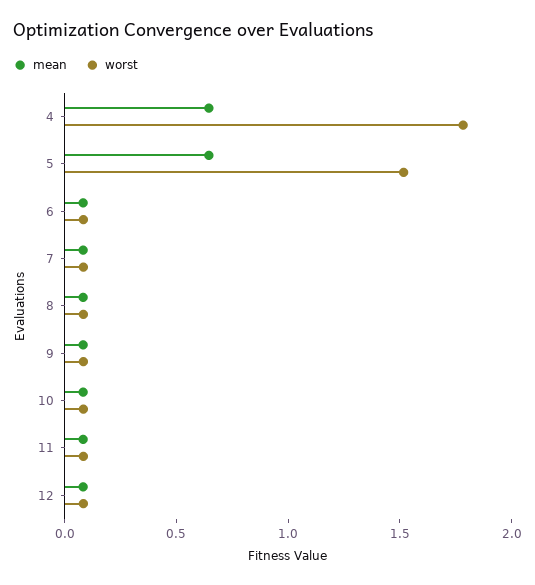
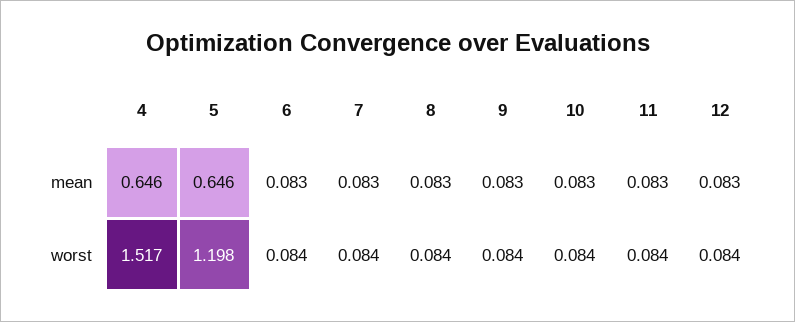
  {
    "mean": {
      "4": 0.646,
      "5": 0.646,
      "6": 0.083,
      "7": 0.083,
      "8": 0.083,
      "9": 0.083,
      "10": 0.083,
      "11": 0.083,
      "12": 0.083
    },
    "worst": {
-     "4": 1.8,
+     "4": 1.517,
-     "5": 1.5,
+     "5": 1.198,
      "6": 0.084,
      "7": 0.084,
      "8": 0.084,
      "9": 0.084,
      "10": 0.084,
      "11": 0.084,
      "12": 0.084
    }
  }

